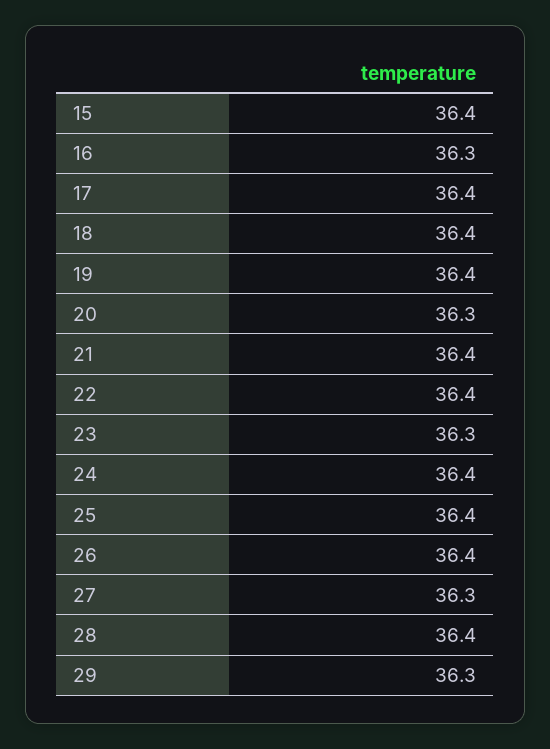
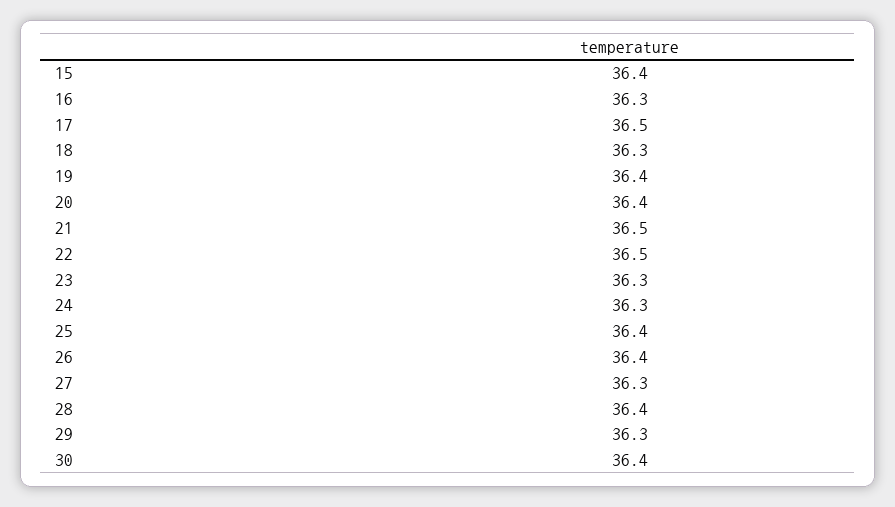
  {
    "15": 36.4,
    "16": 36.3,
-   "17": 36.4,
+   "17": 36.5,
-   "18": 36.4,
+   "18": 36.3,
    "19": 36.4,
-   "20": 36.3,
+   "20": 36.4,
-   "21": 36.4,
+   "21": 36.5,
-   "22": 36.4,
+   "22": 36.5,
    "23": 36.3,
-   "24": 36.4,
+   "24": 36.3,
    "25": 36.4,
    "26": 36.4,
    "27": 36.3,
    "28": 36.4,
-   "29": 36.3
+   "29": 36.3,
+   "30": 36.4
  }

